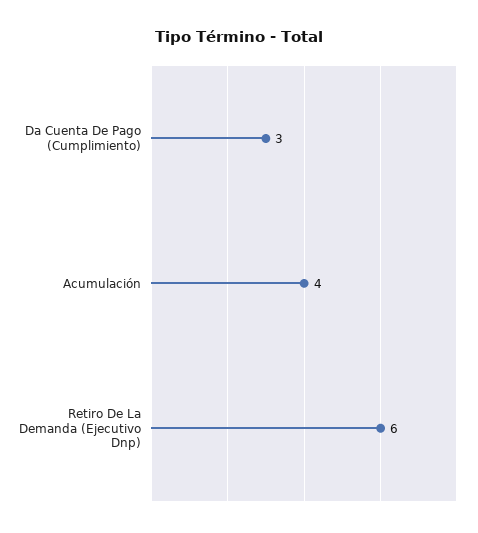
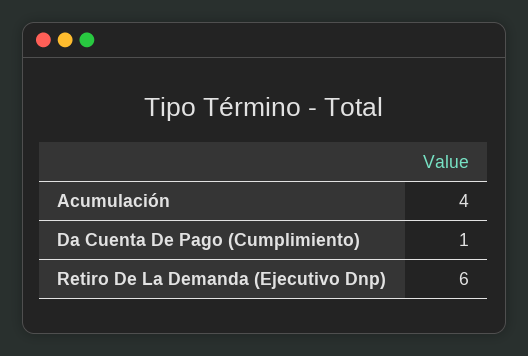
  {
-   "Da Cuenta De Pago (Cumplimiento)": 3,
+   "Da Cuenta De Pago (Cumplimiento)": 1,
    "Acumulación": 4,
    "Retiro De La Demanda (Ejecutivo Dnp)": 6
  }

